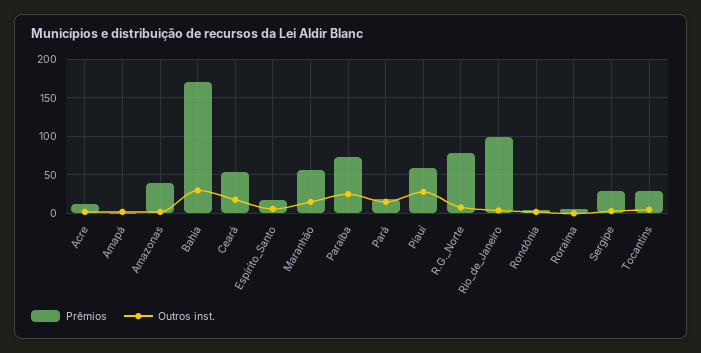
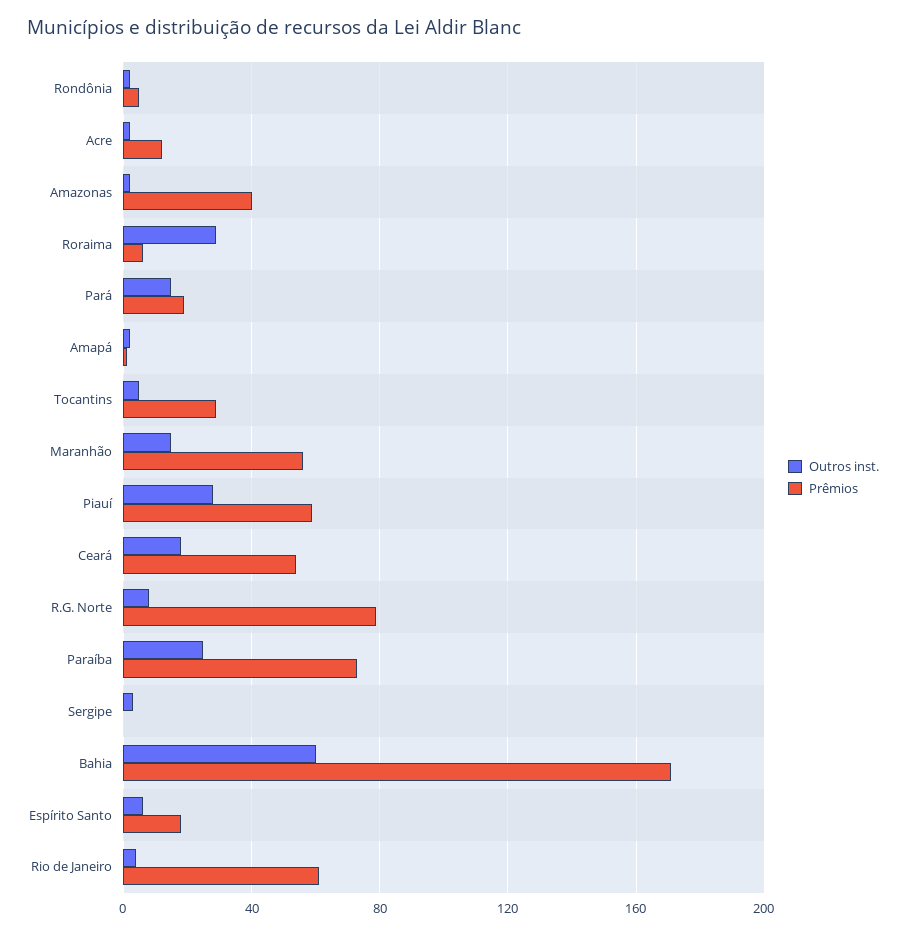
  {
    "Prêmios": {
      "Acre": 10,
      "Amapá": 0,
      "Amazonas": 40,
      "Bahia": 170,
      "Ceará": 55,
      "Espírito_Santo": 20,
      "Maranhão": 55,
      "Paraíba": 75,
      "Pará": 20,
      "Piauí": 60,
      "R.G._Norte": 80,
-     "Rio_de_Janeiro": 100,
+     "Rio_de_Janeiro": 60,
      "Rondônia": 5,
      "Roraima": 5,
-     "Sergipe": 30,
+     "Sergipe": 0,
      "Tocantins": 30
    },
    "Outros inst.": {
      "Acre": 0,
      "Amapá": 0,
      "Amazonas": 0,
-     "Bahia": 30,
+     "Bahia": 60,
      "Ceará": 20,
      "Espírito_Santo": 5,
      "Maranhão": 15,
      "Paraíba": 25,
      "Pará": 15,
      "Piauí": 30,
      "R.G._Norte": 10,
      "Rio_de_Janeiro": 5,
      "Rondônia": 0,
-     "Roraima": 0,
+     "Roraima": 30,
      "Sergipe": 5,
      "Tocantins": 5
    }
  }

